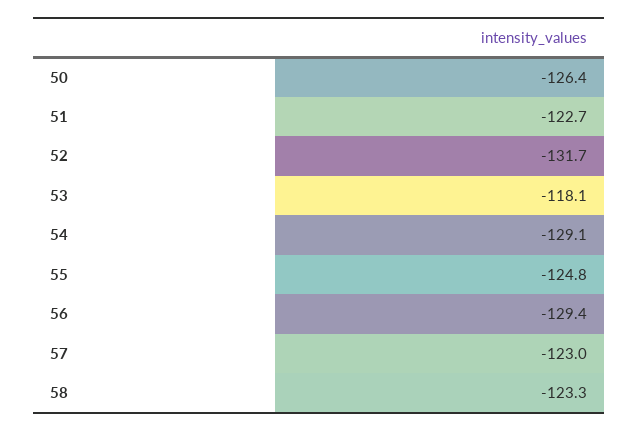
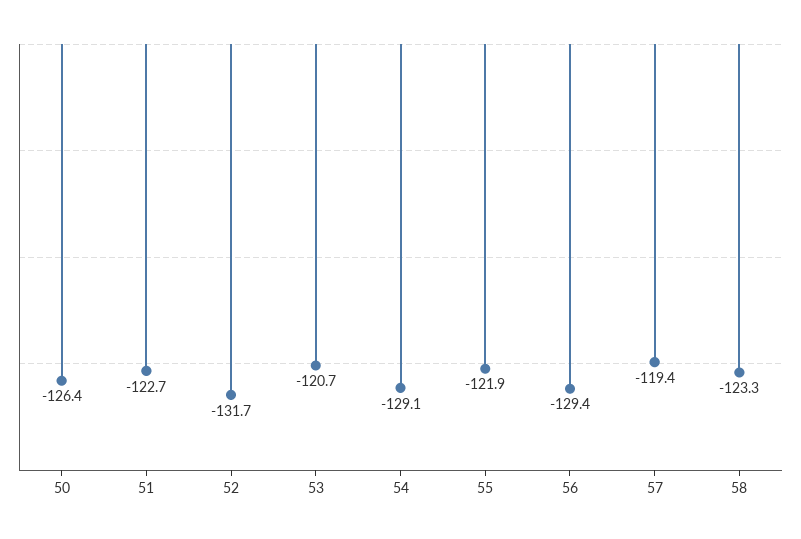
  {
    "50": -126.4,
    "51": -122.7,
    "52": -131.7,
-   "53": -118.1,
+   "53": -120.7,
    "54": -129.1,
-   "55": -124.8,
+   "55": -121.9,
    "56": -129.4,
-   "57": -123,
+   "57": -119.4,
    "58": -123.3
  }

